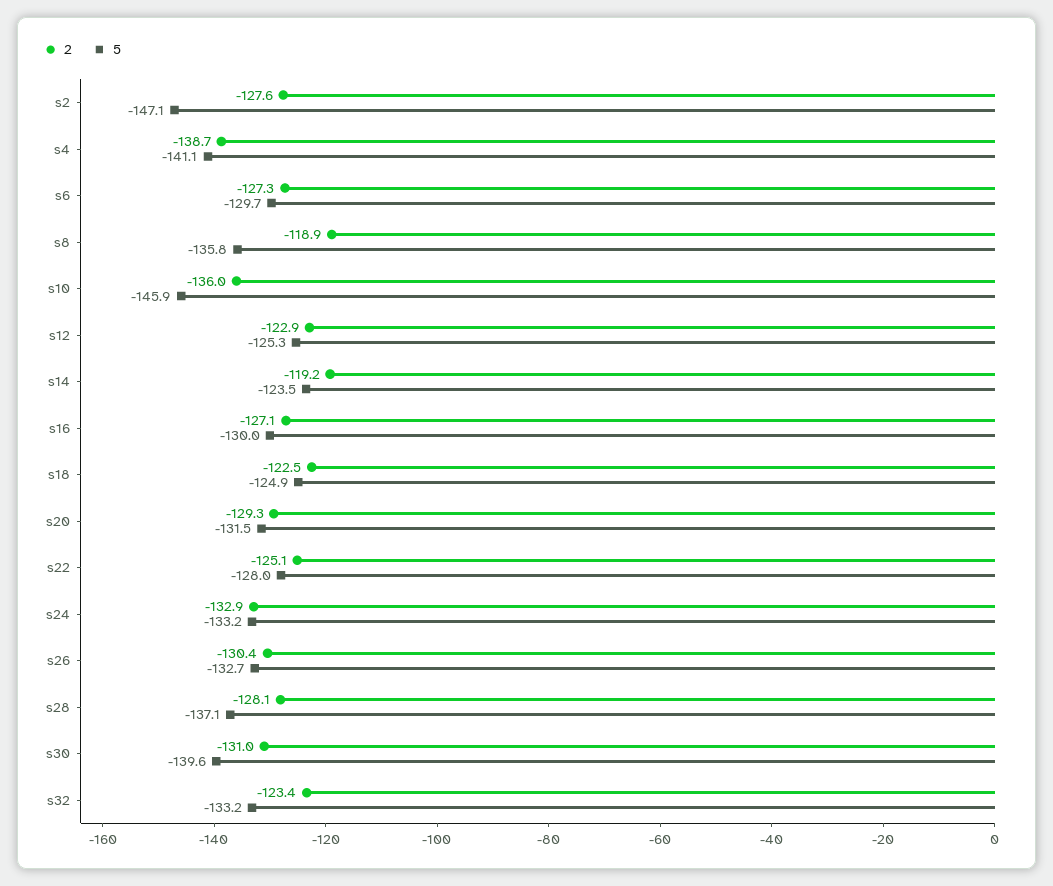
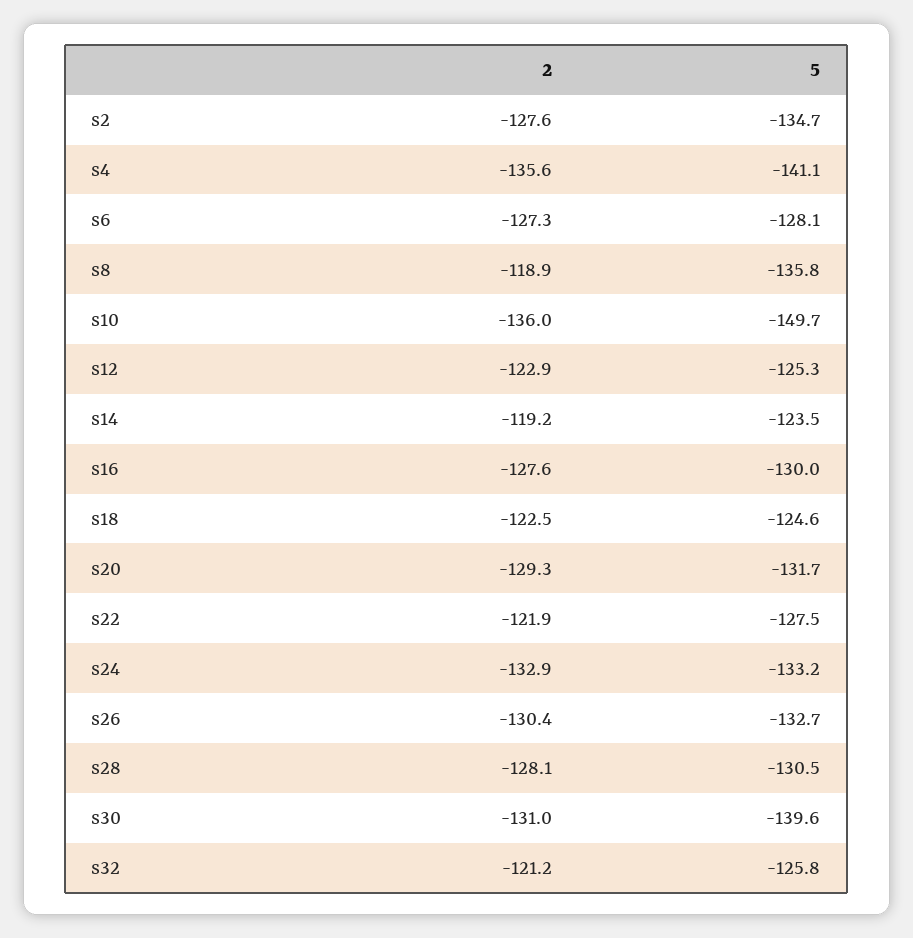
  {
    "2": {
      "s2": -127.6,
-     "s4": -138.7,
+     "s4": -135.6,
      "s6": -127.3,
      "s8": -118.9,
      "s10": -136,
      "s12": -122.9,
      "s14": -119.2,
-     "s16": -127.1,
+     "s16": -127.6,
      "s18": -122.5,
      "s20": -129.3,
-     "s22": -125.1,
+     "s22": -121.9,
      "s24": -132.9,
      "s26": -130.4,
      "s28": -128.1,
      "s30": -131,
-     "s32": -123.4
+     "s32": -121.2
    },
    "5": {
-     "s2": -147.1,
+     "s2": -134.7,
      "s4": -141.1,
-     "s6": -129.7,
+     "s6": -128.1,
      "s8": -135.8,
-     "s10": -145.9,
+     "s10": -149.7,
      "s12": -125.3,
      "s14": -123.5,
      "s16": -130,
-     "s18": -124.9,
+     "s18": -124.6,
-     "s20": -131.5,
+     "s20": -131.7,
-     "s22": -128,
+     "s22": -127.5,
      "s24": -133.2,
      "s26": -132.7,
-     "s28": -137.1,
+     "s28": -130.5,
      "s30": -139.6,
-     "s32": -133.2
+     "s32": -125.8
    }
  }

